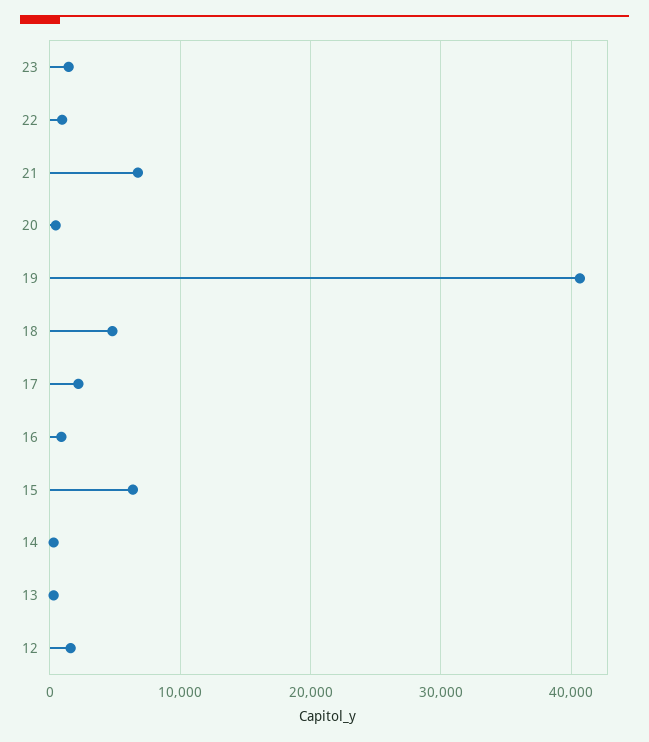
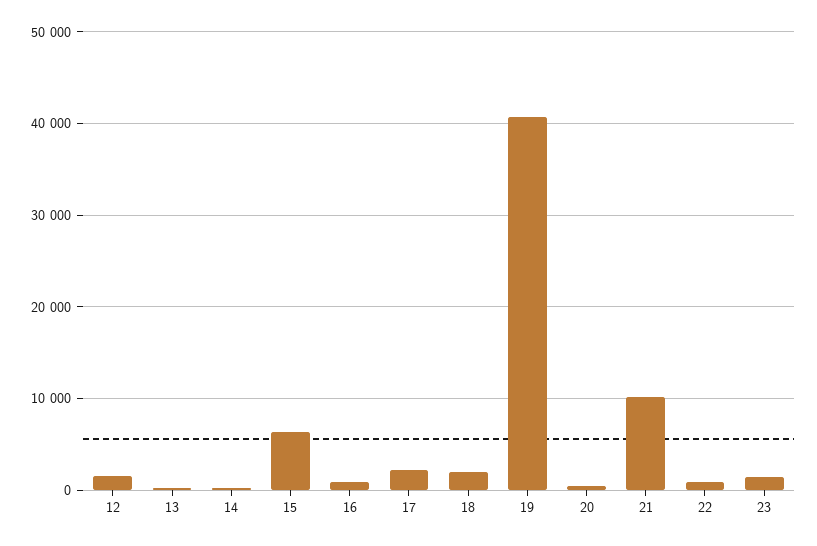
  {
    "23": 1000,
    "22": 1000,
-   "21": 7000,
+   "21": 10000,
    "20": 0,
    "19": 41000,
-   "18": 5000,
+   "18": 2000,
    "17": 2000,
    "16": 1000,
    "15": 6000,
    "14": 0,
    "13": 0,
    "12": 2000
  }

